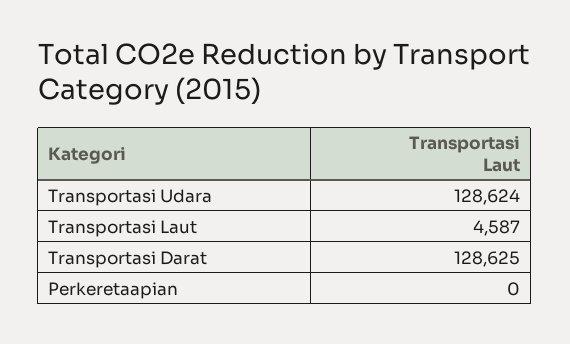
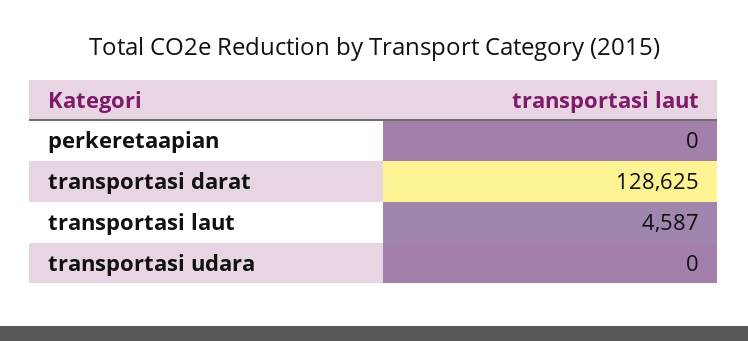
  {
-   "Transportasi Udara": 128624,
+   "Transportasi Udara": 0,
    "Transportasi Laut": 4587,
    "Transportasi Darat": 128625,
    "Perkeretaapian": 0
  }

